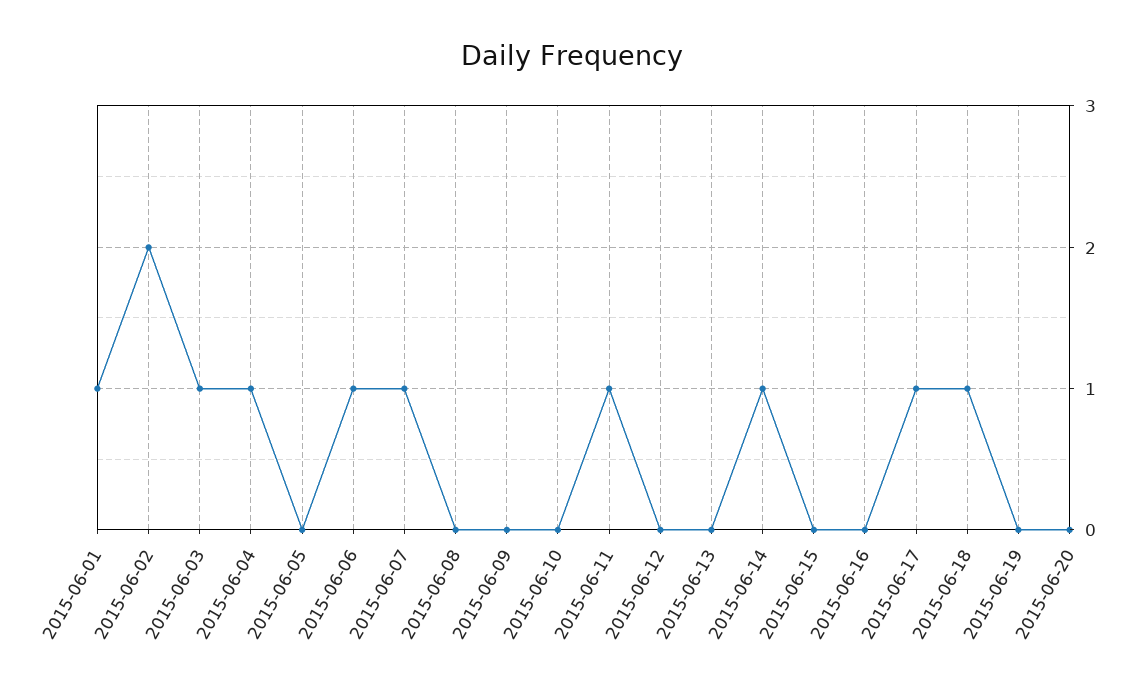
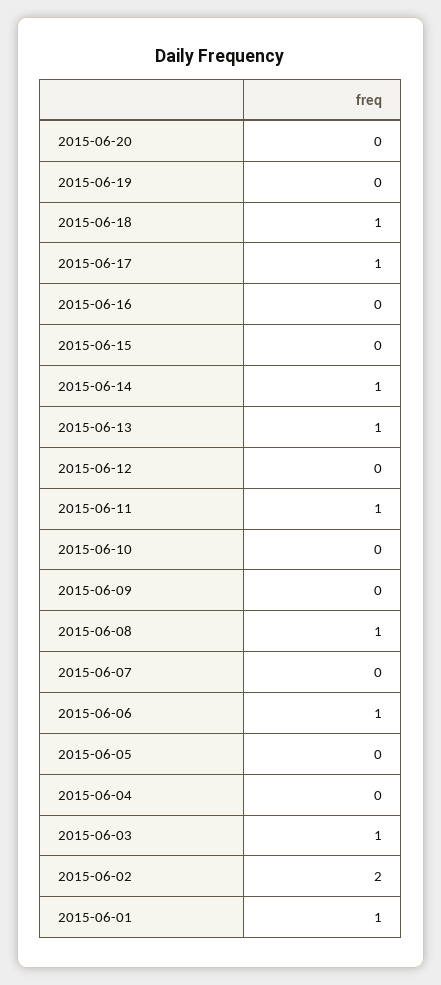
  {
    "2015-06-01": 1,
    "2015-06-02": 2,
    "2015-06-03": 1,
-   "2015-06-04": 1,
+   "2015-06-04": 0,
    "2015-06-05": 0,
    "2015-06-06": 1,
-   "2015-06-07": 1,
+   "2015-06-07": 0,
-   "2015-06-08": 0,
+   "2015-06-08": 1,
    "2015-06-09": 0,
    "2015-06-10": 0,
    "2015-06-11": 1,
    "2015-06-12": 0,
-   "2015-06-13": 0,
+   "2015-06-13": 1,
    "2015-06-14": 1,
    "2015-06-15": 0,
    "2015-06-16": 0,
    "2015-06-17": 1,
    "2015-06-18": 1,
    "2015-06-19": 0,
    "2015-06-20": 0
  }

